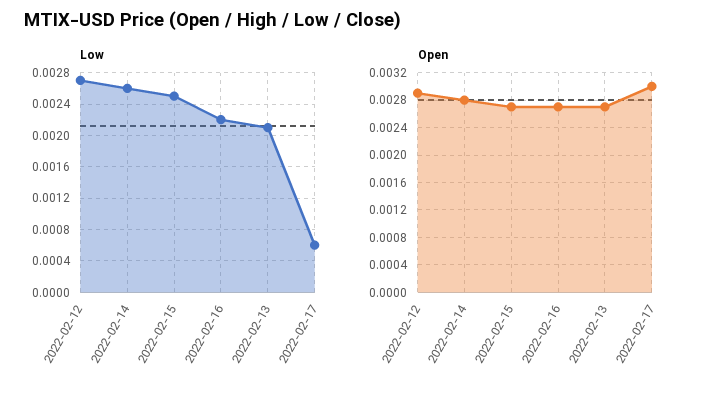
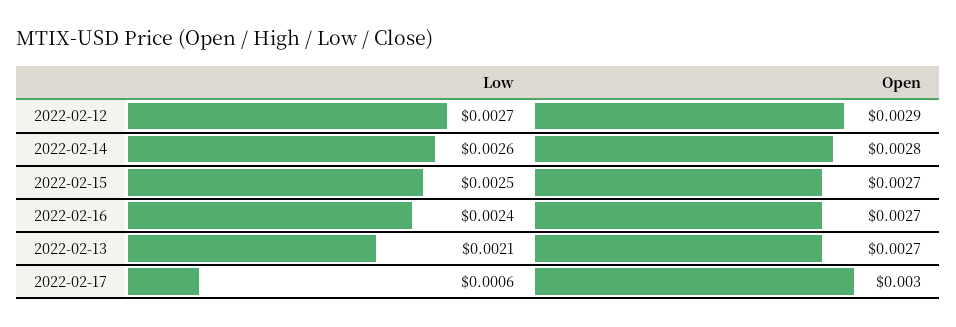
  {
    "Low": {
      "2022-02-12": 0.0027,
      "2022-02-14": 0.0026,
      "2022-02-15": 0.0025,
-     "2022-02-16": 0.0022,
+     "2022-02-16": 0.0024,
      "2022-02-13": 0.0021,
      "2022-02-17": 0.0006
    },
    "Open": {
      "2022-02-12": 0.0029,
      "2022-02-14": 0.0028,
      "2022-02-15": 0.0027,
      "2022-02-16": 0.0027,
      "2022-02-13": 0.0027,
      "2022-02-17": 0.003
    }
  }

